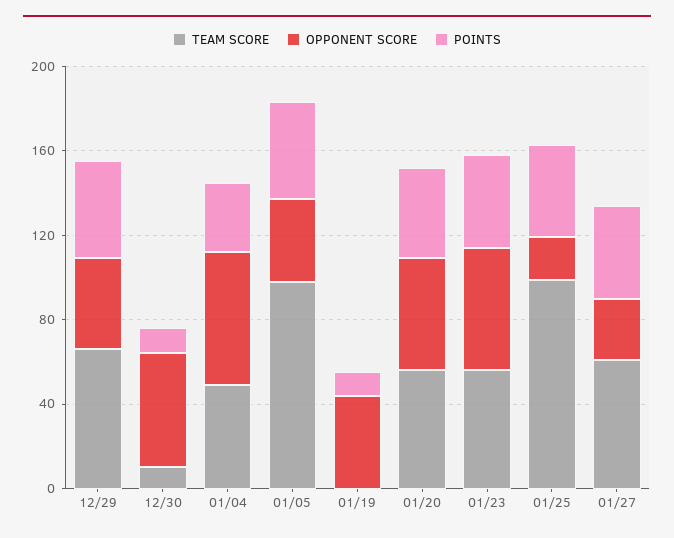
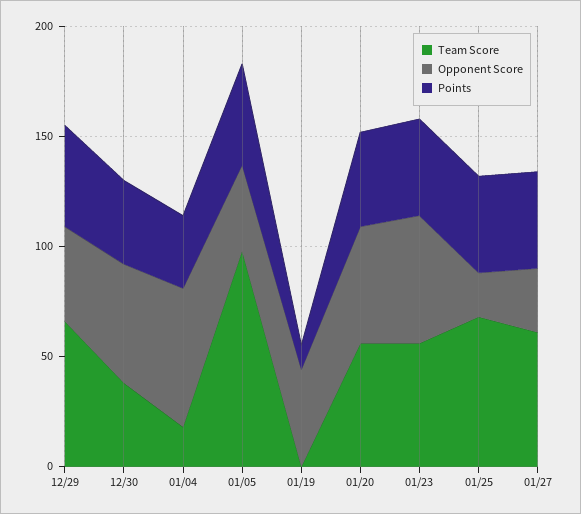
  {
    "TEAM SCORE": {
      "12/29": 70,
-     "12/30": 10,
+     "12/30": 40,
-     "01/04": 50,
+     "01/04": 20,
      "01/05": 100,
      "01/19": 0,
      "01/20": 60,
      "01/23": 60,
-     "01/25": 100,
+     "01/25": 70,
      "01/27": 60
    },
    "OPPONENT SCORE": {
      "12/29": 40,
      "12/30": 50,
      "01/04": 60,
      "01/05": 40,
      "01/19": 40,
      "01/20": 50,
      "01/23": 60,
      "01/25": 20,
      "01/27": 30
    },
    "POINTS": {
      "12/29": 50,
-     "12/30": 10,
+     "12/30": 40,
      "01/04": 30,
      "01/05": 50,
      "01/19": 10,
      "01/20": 40,
      "01/23": 40,
      "01/25": 40,
      "01/27": 40
    }
  }

